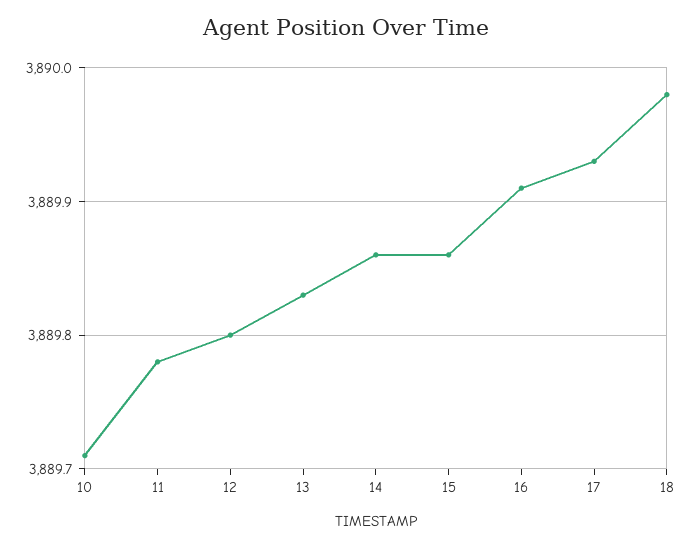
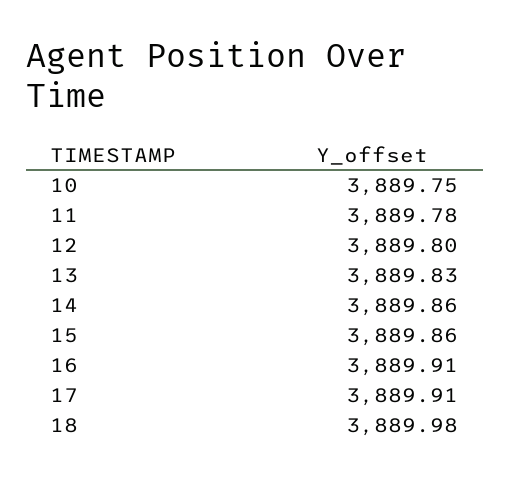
  {
-   "10": 3889.71,
+   "10": 3889.75,
    "11": 3889.78,
    "12": 3889.8,
    "13": 3889.83,
    "14": 3889.86,
    "15": 3889.86,
    "16": 3889.91,
-   "17": 3889.93,
+   "17": 3889.91,
    "18": 3889.98
  }

